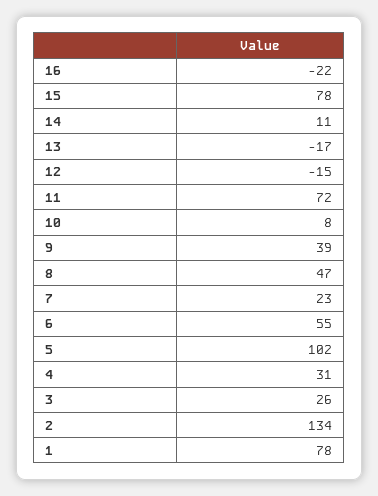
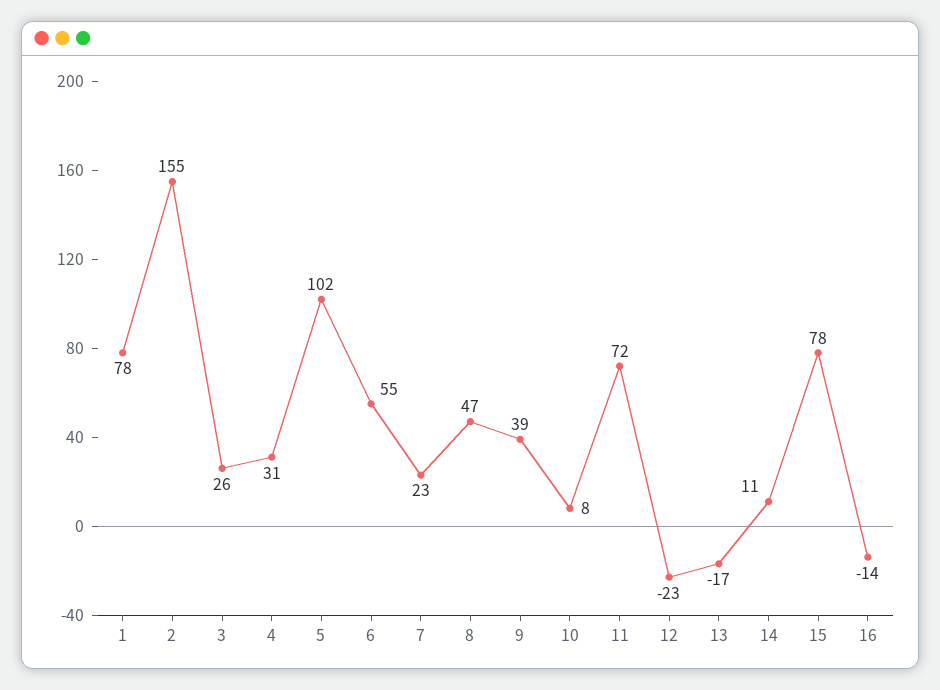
  {
-   "16": -22,
+   "16": -14,
    "15": 78,
    "14": 11,
    "13": -17,
-   "12": -15,
+   "12": -23,
    "11": 72,
    "10": 8,
    "9": 39,
    "8": 47,
    "7": 23,
    "6": 55,
    "5": 102,
    "4": 31,
    "3": 26,
-   "2": 134,
+   "2": 155,
    "1": 78
  }

